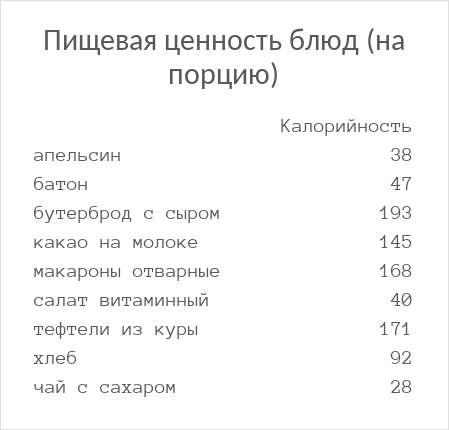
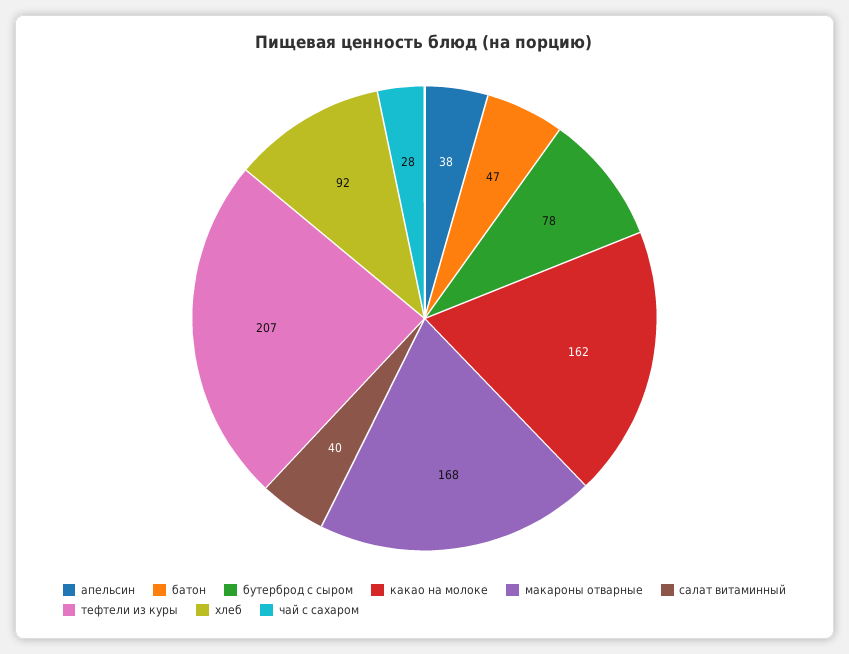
  {
    "апельсин": 38,
    "батон": 47,
-   "бутерброд с сыром": 193,
+   "бутерброд с сыром": 78,
-   "какао на молоке": 145,
+   "какао на молоке": 162,
    "макароны отварные": 168,
    "салат витаминный": 40,
-   "тефтели из куры": 171,
+   "тефтели из куры": 207,
    "хлеб": 92,
    "чай с сахаром": 28
  }

